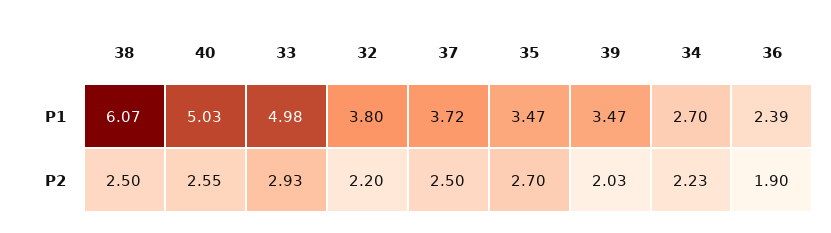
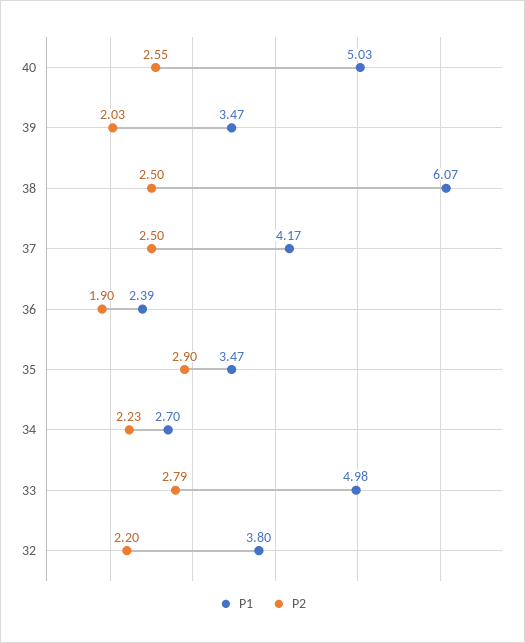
  {
    "P1": {
      "38": 6.07,
      "40": 5.03,
      "33": 4.98,
      "32": 3.8,
-     "37": 3.72,
+     "37": 4.17,
      "35": 3.47,
      "39": 3.47,
      "34": 2.7,
      "36": 2.39
    },
    "P2": {
      "38": 2.5,
      "40": 2.55,
-     "33": 2.93,
+     "33": 2.79,
      "32": 2.2,
      "37": 2.5,
-     "35": 2.7,
+     "35": 2.9,
      "39": 2.03,
      "34": 2.23,
      "36": 1.9
    }
  }

